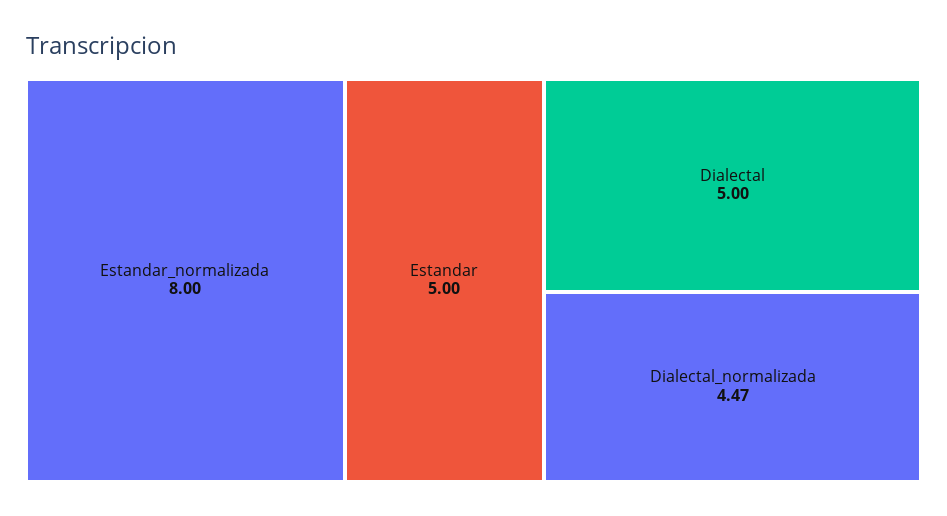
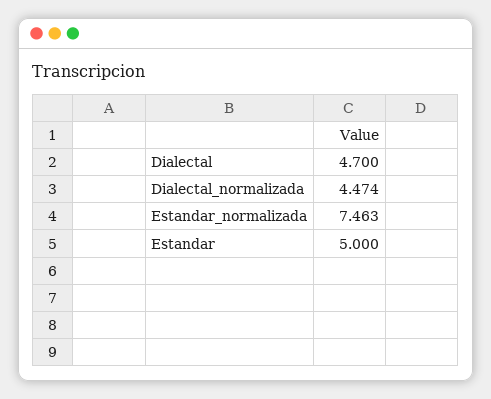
  {
-   "Estandar_normalizada": 8,
+   "Estandar_normalizada": 7.463,
    "Estandar": 5,
-   "Dialectal": 5,
+   "Dialectal": 4.7,
    "Dialectal_normalizada": 4.474
  }

